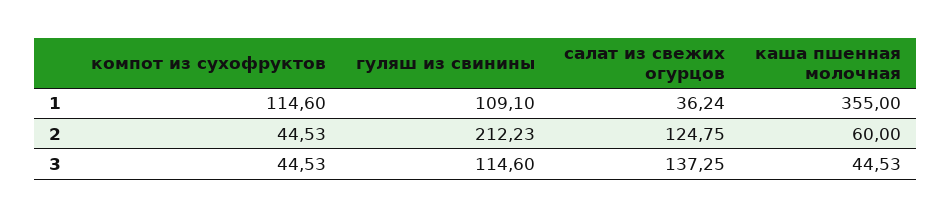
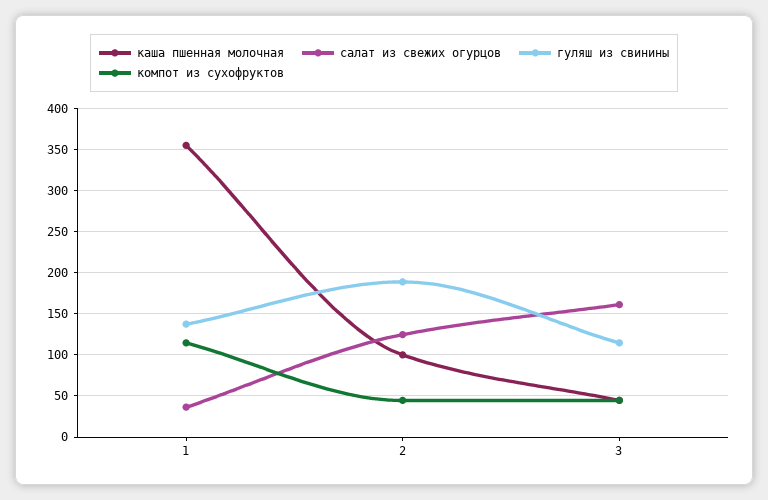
  {
    "компот из сухофруктов": {
      "1": 114.6,
      "2": 44.53,
      "3": 44.53
    },
    "гуляш из свинины": {
-     "1": 109.1,
+     "1": 140,
-     "2": 212.23,
+     "2": 190,
      "3": 114.6
    },
    "салат из свежих огурцов": {
      "1": 36.24,
      "2": 124.75,
-     "3": 137.25
+     "3": 160
    },
    "каша пшенная молочная": {
      "1": 355,
-     "2": 60,
+     "2": 100,
      "3": 44.53
    }
  }

